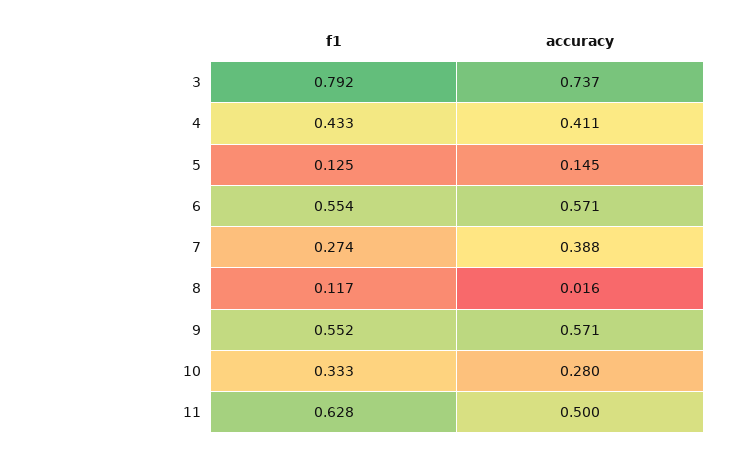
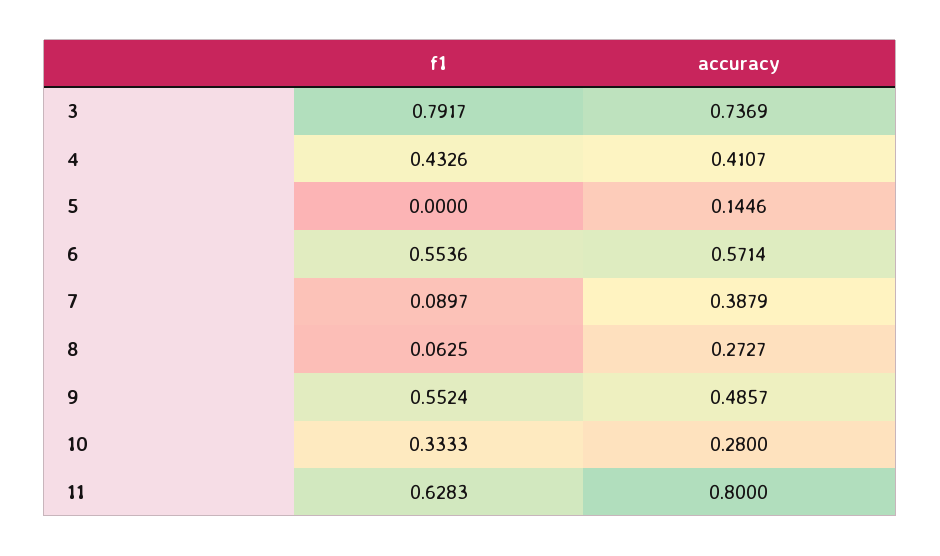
  {
    "f1": {
      "3": 0.7917,
      "4": 0.4326,
-     "5": 0.125,
+     "5": 0,
      "6": 0.5536,
-     "7": 0.274,
+     "7": 0.0897,
-     "8": 0.117,
+     "8": 0.0625,
      "9": 0.5524,
      "10": 0.3333,
      "11": 0.6283
    },
    "accuracy": {
      "3": 0.7369,
      "4": 0.4107,
      "5": 0.1446,
      "6": 0.5714,
      "7": 0.3879,
-     "8": 0.016,
+     "8": 0.2727,
-     "9": 0.571,
+     "9": 0.4857,
      "10": 0.28,
-     "11": 0.5
+     "11": 0.8
    }
  }

